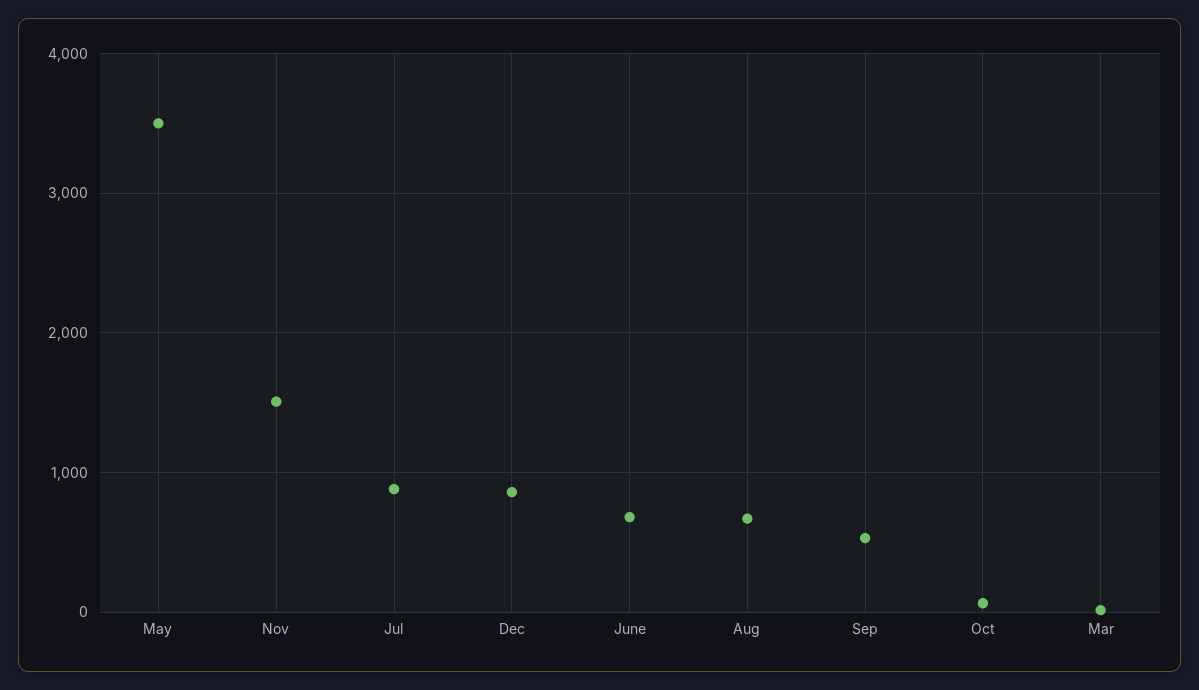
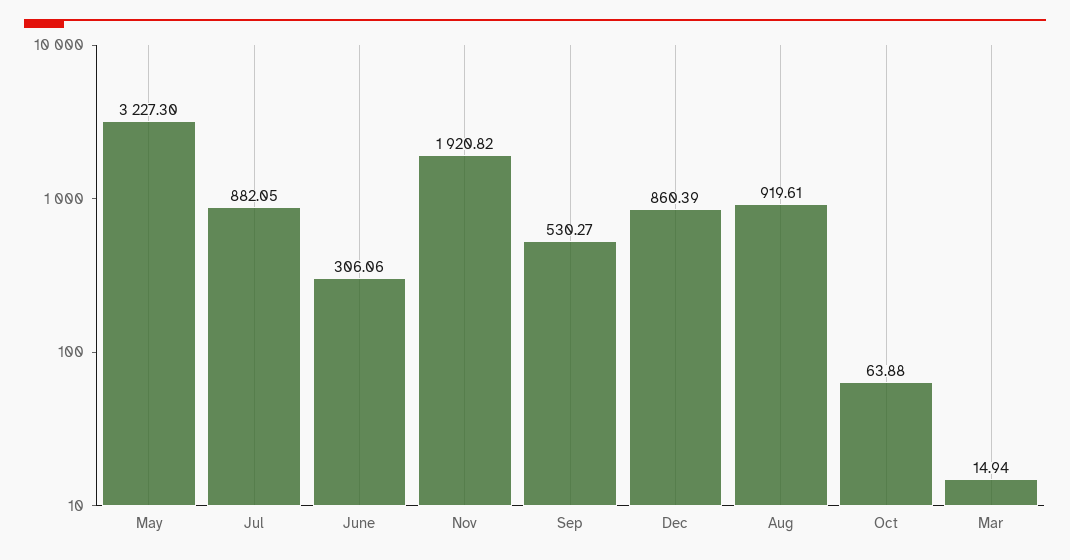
  {
-   "May": 3500,
+   "May": 3227.3,
-   "Nov": 1500,
+   "Nov": 1920.82,
    "Jul": 882.05,
    "Dec": 860.39,
-   "June": 700,
+   "June": 306.06,
-   "Aug": 700,
+   "Aug": 919.61,
    "Sep": 530.27,
    "Oct": 63.88,
    "Mar": 14.94
  }

